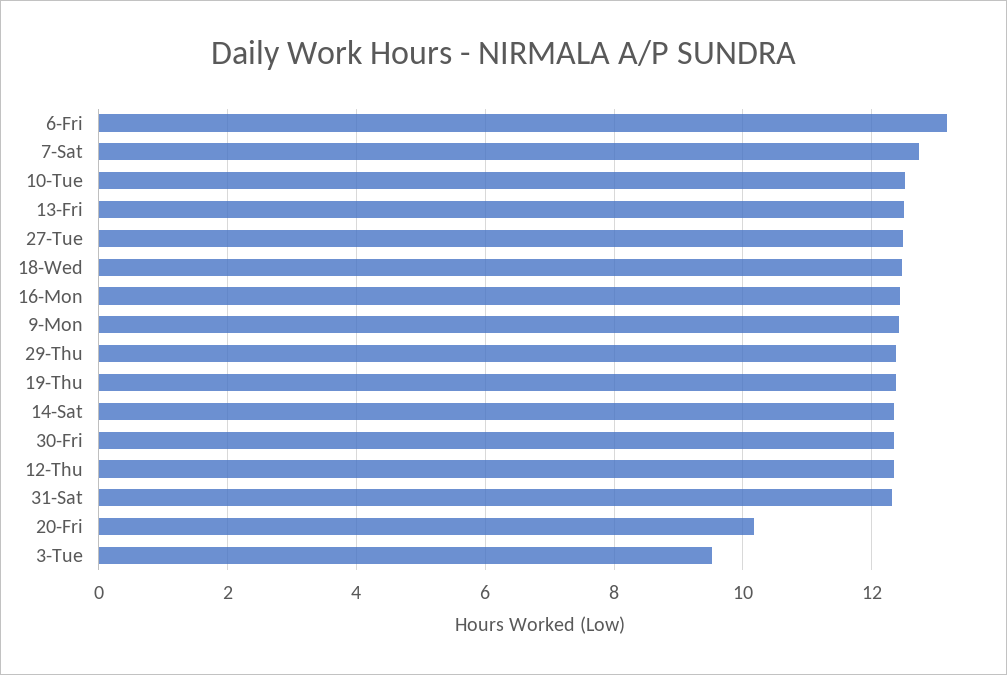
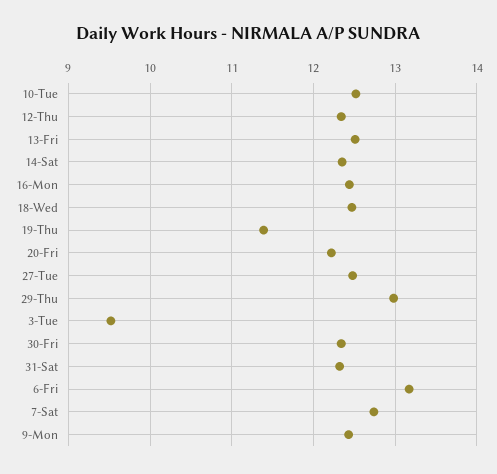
  {
    "6-Fri": 13.2,
    "7-Sat": 12.7,
    "10-Tue": 12.5,
    "13-Fri": 12.5,
    "27-Tue": 12.5,
    "18-Wed": 12.5,
    "16-Mon": 12.4,
    "9-Mon": 12.4,
-   "29-Thu": 12.4,
+   "29-Thu": 13,
-   "19-Thu": 12.4,
+   "19-Thu": 11.4,
    "14-Sat": 12.4,
    "30-Fri": 12.3,
    "12-Thu": 12.3,
    "31-Sat": 12.3,
-   "20-Fri": 10.2,
+   "20-Fri": 12.2,
    "3-Tue": 9.5
  }

